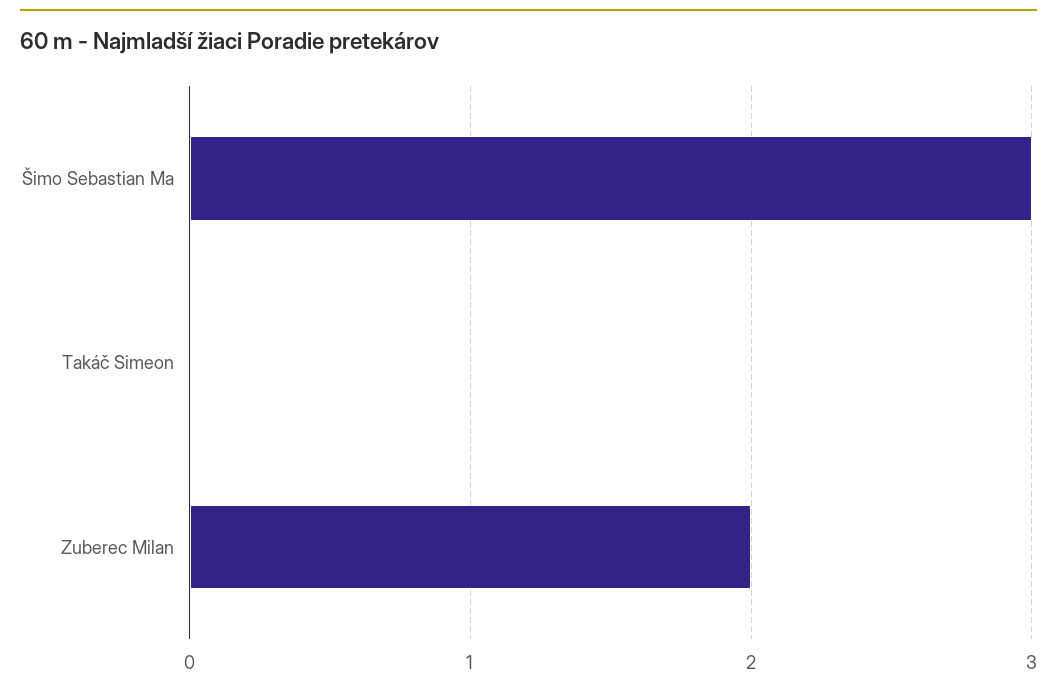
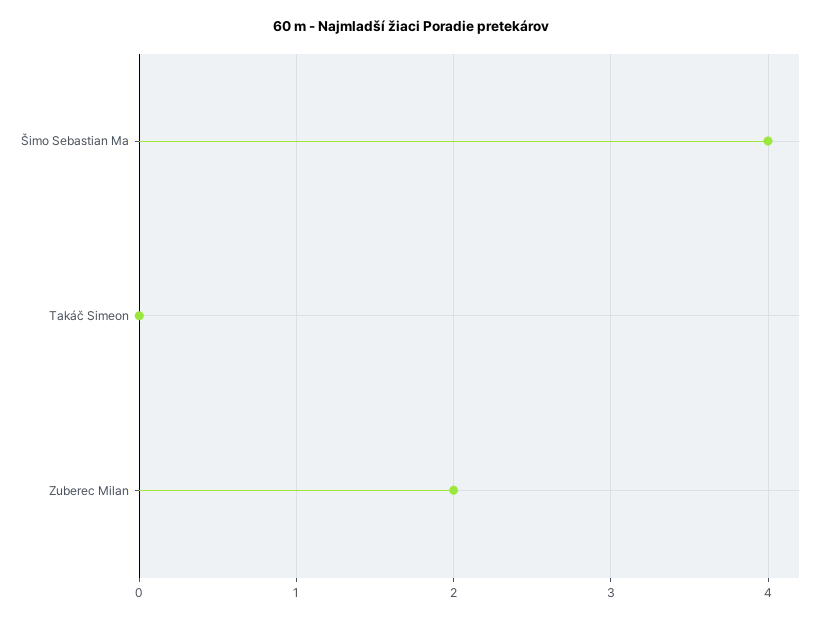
  {
-   "Šimo Sebastian Ma": 3,
+   "Šimo Sebastian Ma": 4,
    "Takáč Simeon": 0,
    "Zuberec Milan": 2
  }

